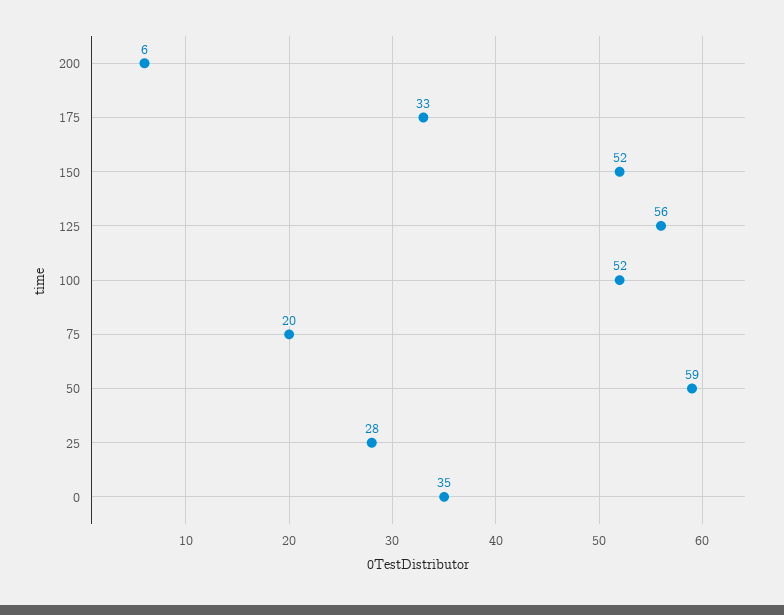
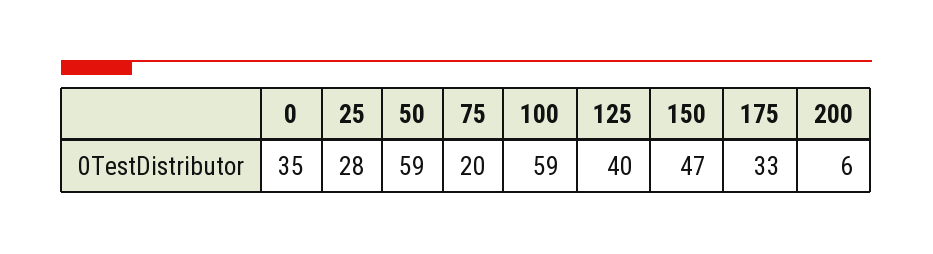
  {
    "200": 6,
    "175": 33,
-   "150": 52,
+   "150": 47,
-   "125": 56,
+   "125": 40,
-   "100": 52,
+   "100": 59,
    "75": 20,
    "50": 59,
    "25": 28,
    "0": 35
  }

